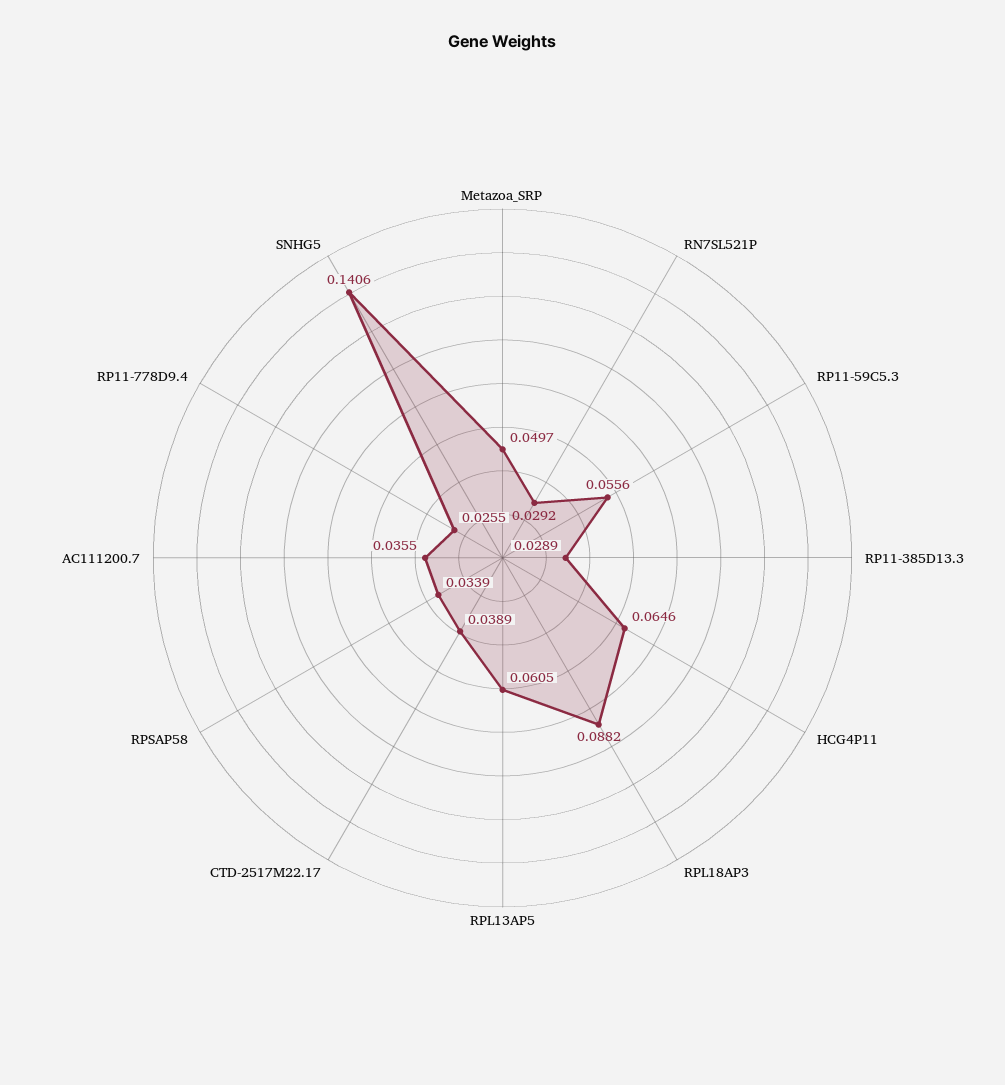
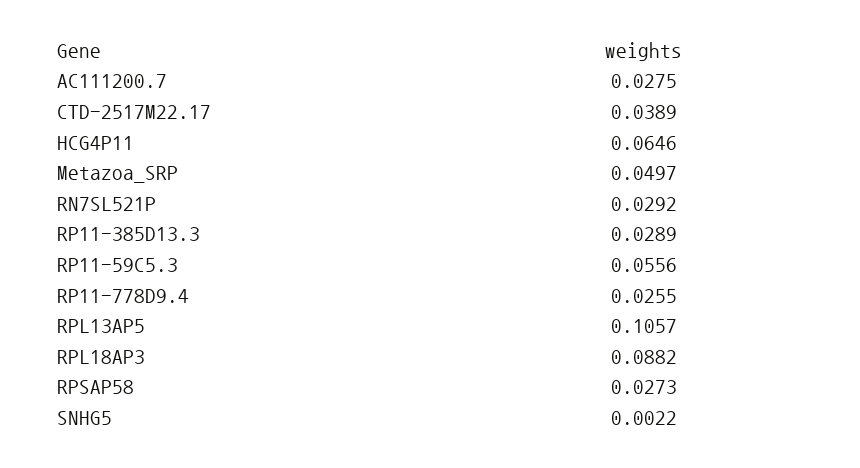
  {
    "Metazoa_SRP": 0.0497,
    "RN7SL521P": 0.0292,
    "RP11-59C5.3": 0.0556,
    "RP11-385D13.3": 0.0289,
    "HCG4P11": 0.0646,
    "RPL18AP3": 0.0882,
-   "RPL13AP5": 0.0605,
+   "RPL13AP5": 0.1057,
    "CTD-2517M22.17": 0.0389,
-   "RPSAP58": 0.0339,
+   "RPSAP58": 0.0273,
-   "AC111200.7": 0.0355,
+   "AC111200.7": 0.0275,
    "RP11-778D9.4": 0.0255,
-   "SNHG5": 0.1406
+   "SNHG5": 0.0022
  }

